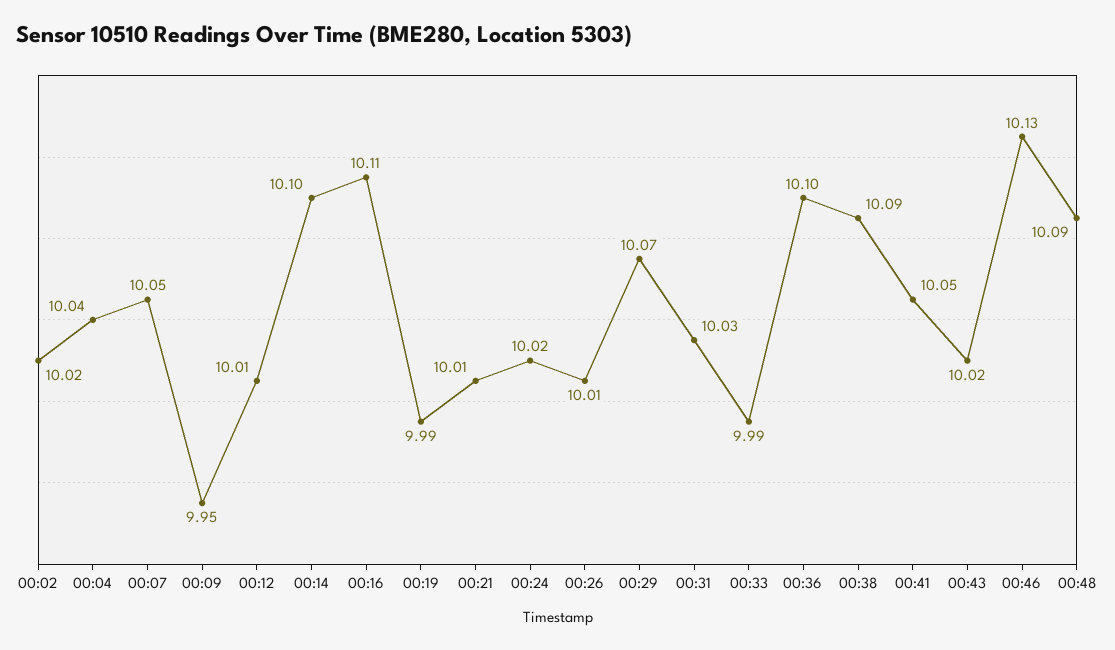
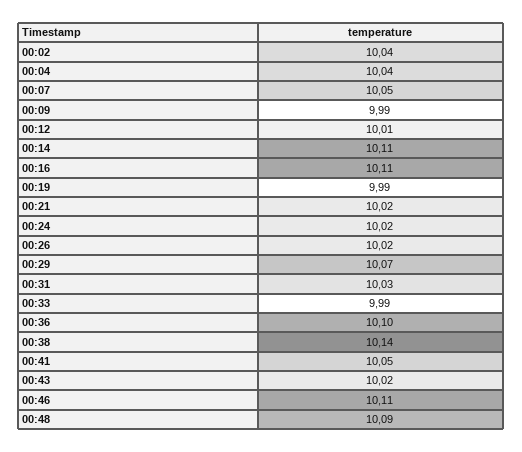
  {
-   "00:02": 10.02,
+   "00:02": 10.04,
    "00:04": 10.04,
    "00:07": 10.05,
-   "00:09": 9.95,
+   "00:09": 9.99,
    "00:12": 10.01,
-   "00:14": 10.1,
+   "00:14": 10.11,
    "00:16": 10.11,
    "00:19": 9.99,
-   "00:21": 10.01,
+   "00:21": 10.02,
    "00:24": 10.02,
-   "00:26": 10.01,
+   "00:26": 10.02,
    "00:29": 10.07,
    "00:31": 10.03,
    "00:33": 9.99,
    "00:36": 10.1,
-   "00:38": 10.09,
+   "00:38": 10.14,
    "00:41": 10.05,
    "00:43": 10.02,
-   "00:46": 10.13,
+   "00:46": 10.11,
    "00:48": 10.09
  }

